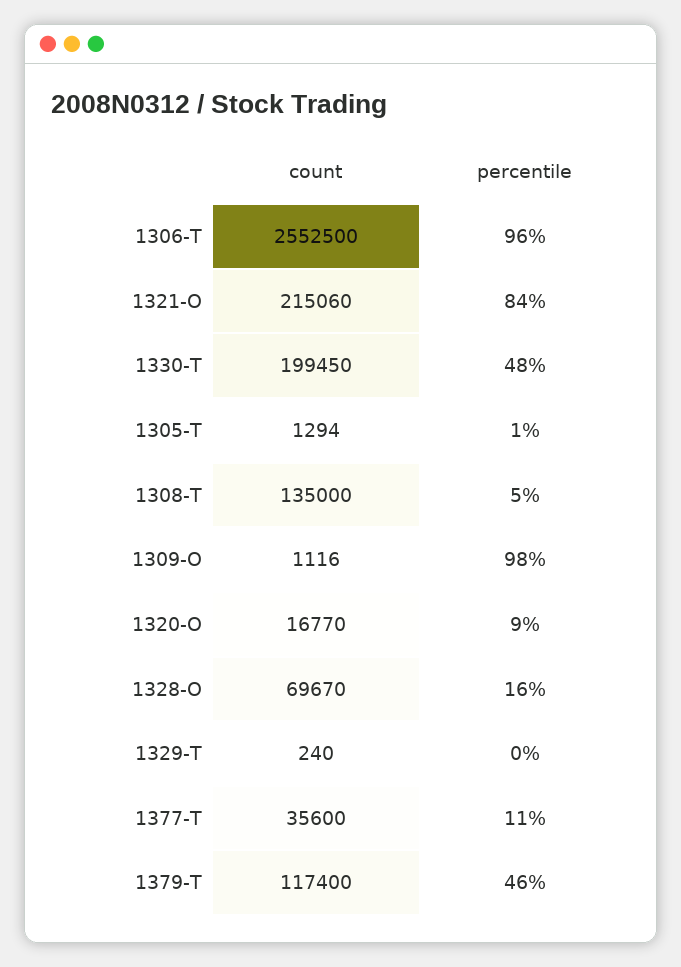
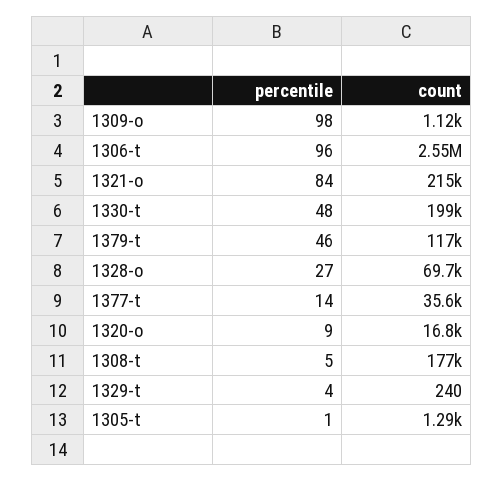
  {
    "count": {
      "1306-T": 2552500,
      "1321-O": 215060,
      "1330-T": 199450,
      "1305-T": 1294,
-     "1308-T": 135000,
+     "1308-T": 177000,
      "1309-O": 1116,
      "1320-O": 16770,
      "1328-O": 69670,
      "1329-T": 240,
      "1377-T": 35600,
      "1379-T": 117400
    },
    "percentile": {
      "1306-T": 96,
      "1321-O": 84,
      "1330-T": 48,
      "1305-T": 1,
      "1308-T": 5,
      "1309-O": 98,
      "1320-O": 9,
-     "1328-O": 16,
+     "1328-O": 27,
-     "1329-T": 0,
+     "1329-T": 4,
-     "1377-T": 11,
+     "1377-T": 14,
      "1379-T": 46
    }
  }

